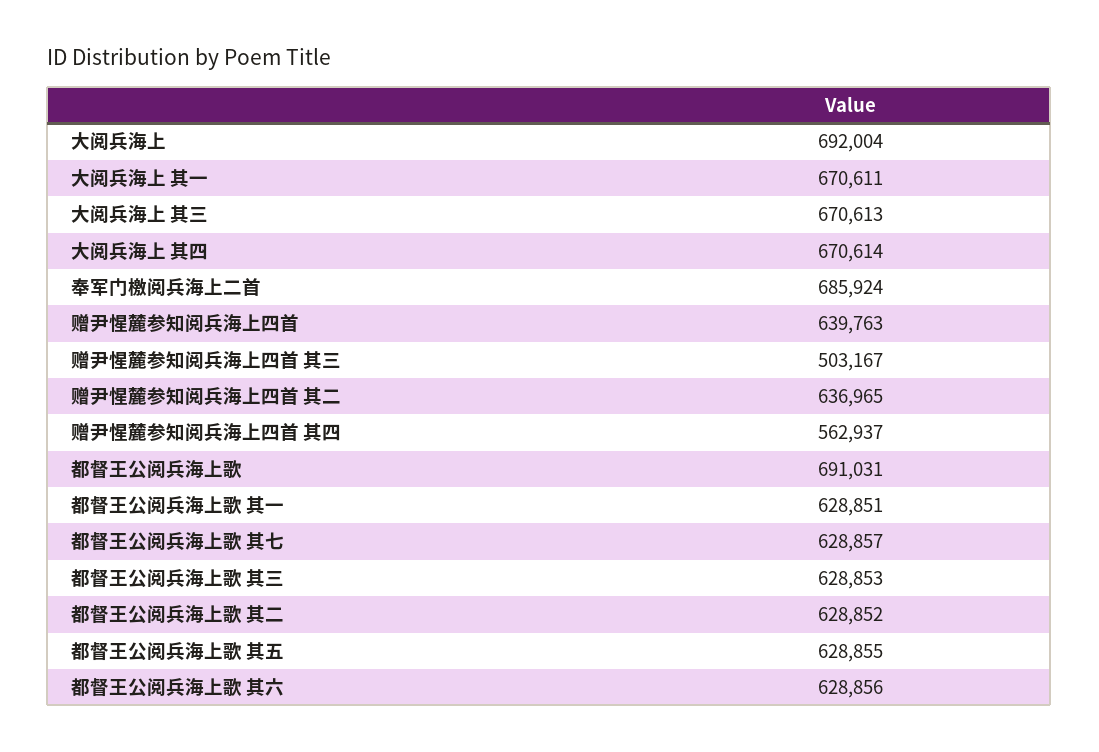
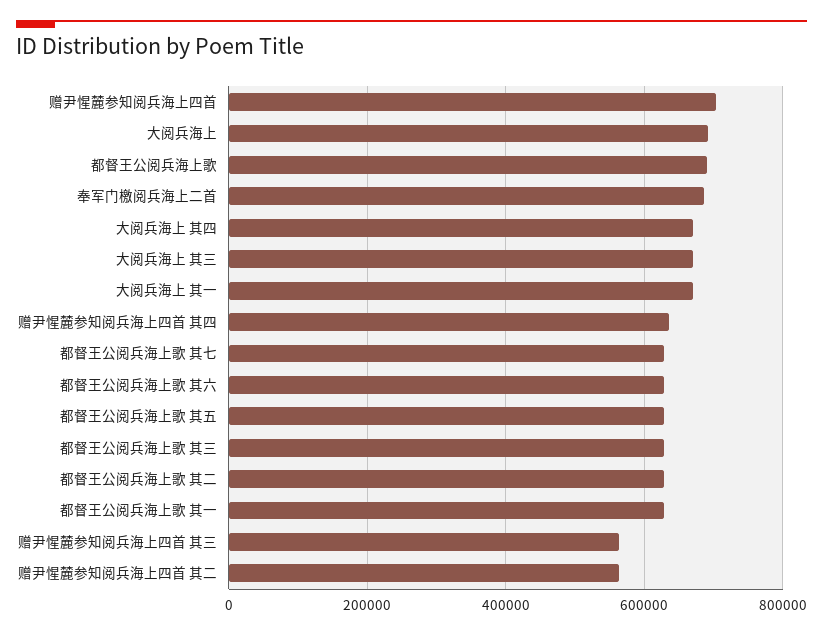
  {
    "大阅兵海上": 692004,
    "大阅兵海上 其一": 670611,
    "大阅兵海上 其三": 670613,
    "大阅兵海上 其四": 670614,
    "奉军门檄阅兵海上二首": 685924,
-   "赠尹惺麓参知阅兵海上四首": 639763,
+   "赠尹惺麓参知阅兵海上四首": 700000,
-   "赠尹惺麓参知阅兵海上四首 其三": 503167,
+   "赠尹惺麓参知阅兵海上四首 其三": 560000,
-   "赠尹惺麓参知阅兵海上四首 其二": 636965,
+   "赠尹惺麓参知阅兵海上四首 其二": 560000,
-   "赠尹惺麓参知阅兵海上四首 其四": 562937,
+   "赠尹惺麓参知阅兵海上四首 其四": 640000,
    "都督王公阅兵海上歌": 691031,
    "都督王公阅兵海上歌 其一": 628851,
    "都督王公阅兵海上歌 其七": 628857,
    "都督王公阅兵海上歌 其三": 628853,
    "都督王公阅兵海上歌 其二": 628852,
    "都督王公阅兵海上歌 其五": 628855,
    "都督王公阅兵海上歌 其六": 628856
  }

